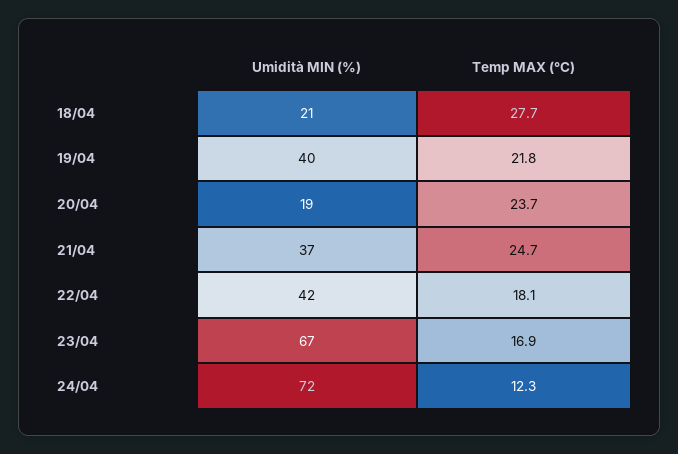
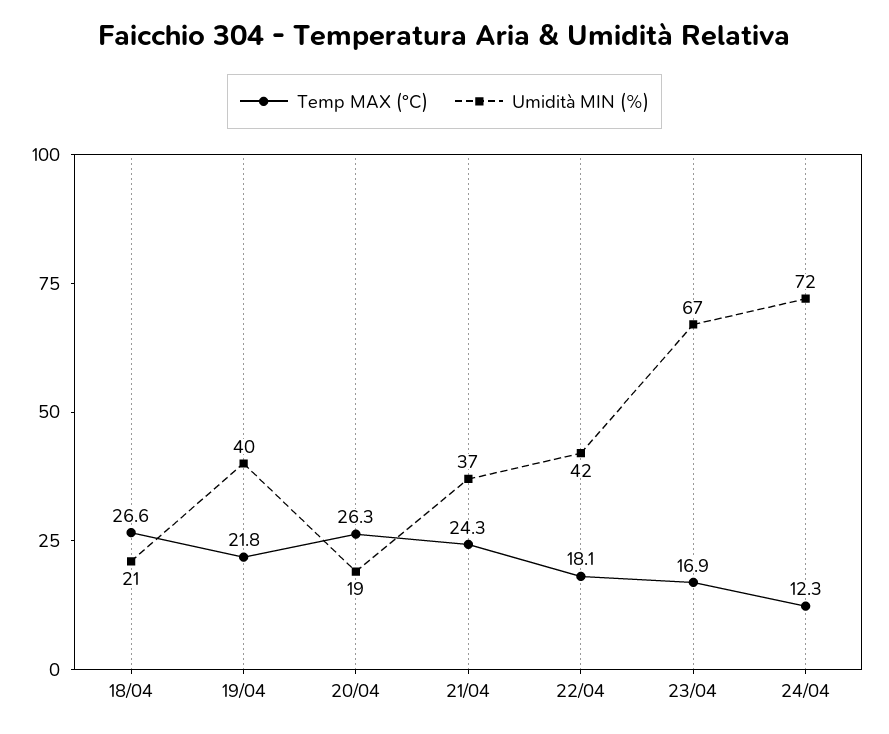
  {
    "Umidità MIN (%)": {
      "18/04": 21,
      "19/04": 40,
      "20/04": 19,
      "21/04": 37,
      "22/04": 42,
      "23/04": 67,
      "24/04": 72
    },
    "Temp MAX (°C)": {
-     "18/04": 27.7,
+     "18/04": 26.6,
      "19/04": 21.8,
-     "20/04": 23.7,
+     "20/04": 26.3,
-     "21/04": 24.7,
+     "21/04": 24.3,
      "22/04": 18.1,
      "23/04": 16.9,
      "24/04": 12.3
    }
  }

